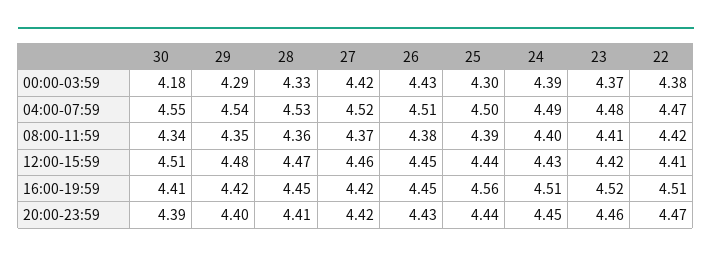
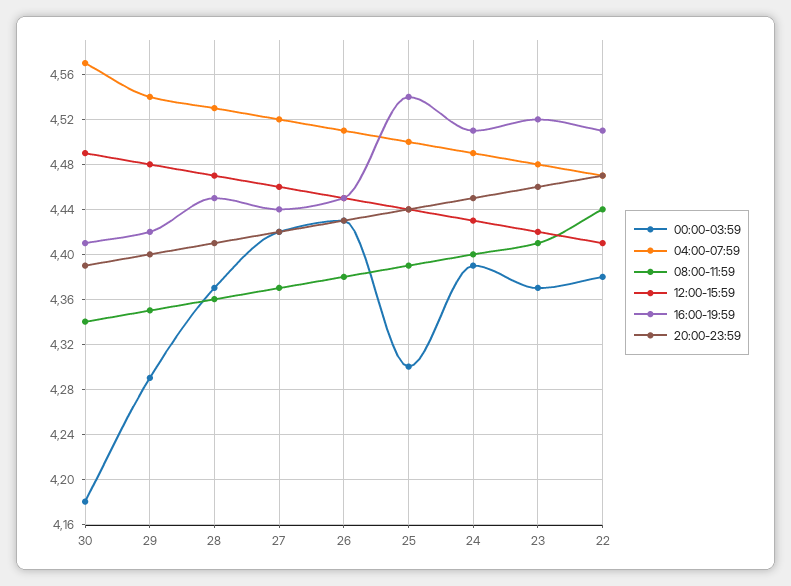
  {
    "00:00-03:59": {
      "30": 4.18,
      "29": 4.29,
-     "28": 4.33,
+     "28": 4.37,
      "27": 4.42,
      "26": 4.43,
      "25": 4.3,
      "24": 4.39,
      "23": 4.37,
      "22": 4.38
    },
    "04:00-07:59": {
-     "30": 4.55,
+     "30": 4.57,
      "29": 4.54,
      "28": 4.53,
      "27": 4.52,
      "26": 4.51,
      "25": 4.5,
      "24": 4.49,
      "23": 4.48,
      "22": 4.47
    },
    "08:00-11:59": {
      "30": 4.34,
      "29": 4.35,
      "28": 4.36,
      "27": 4.37,
      "26": 4.38,
      "25": 4.39,
      "24": 4.4,
      "23": 4.41,
-     "22": 4.42
+     "22": 4.44
    },
    "12:00-15:59": {
-     "30": 4.51,
+     "30": 4.49,
      "29": 4.48,
      "28": 4.47,
      "27": 4.46,
      "26": 4.45,
      "25": 4.44,
      "24": 4.43,
      "23": 4.42,
      "22": 4.41
    },
    "16:00-19:59": {
      "30": 4.41,
      "29": 4.42,
      "28": 4.45,
-     "27": 4.42,
+     "27": 4.44,
      "26": 4.45,
-     "25": 4.56,
+     "25": 4.54,
      "24": 4.51,
      "23": 4.52,
      "22": 4.51
    },
    "20:00-23:59": {
      "30": 4.39,
      "29": 4.4,
      "28": 4.41,
      "27": 4.42,
      "26": 4.43,
      "25": 4.44,
      "24": 4.45,
      "23": 4.46,
      "22": 4.47
    }
  }

